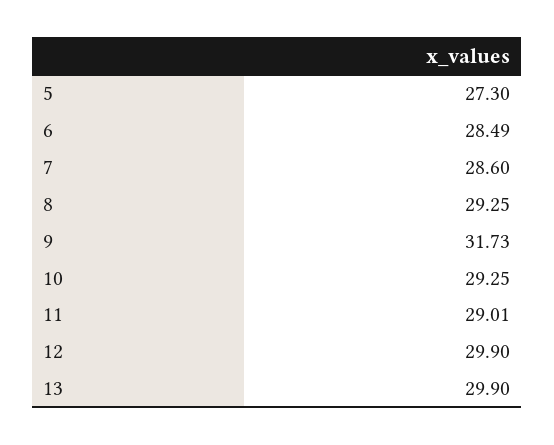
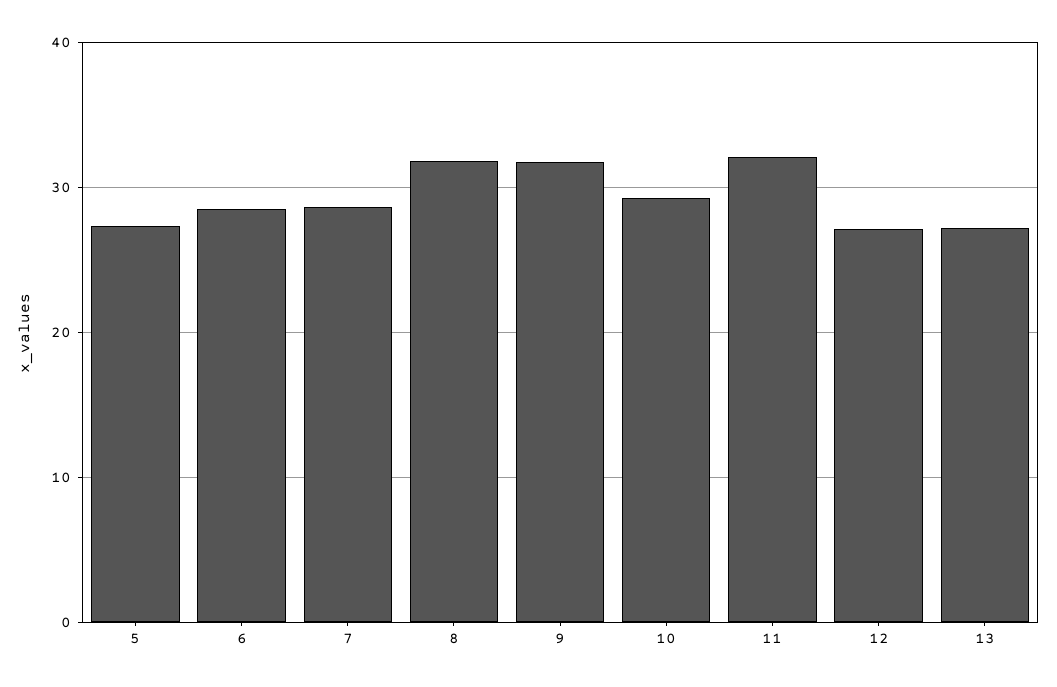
  {
    "5": 27.3,
    "6": 28.49,
    "7": 28.6,
-   "8": 29.25,
+   "8": 32,
    "9": 31.73,
    "10": 29.25,
-   "11": 29.01,
+   "11": 32,
-   "12": 29.9,
+   "12": 27,
-   "13": 29.9
+   "13": 27
  }

